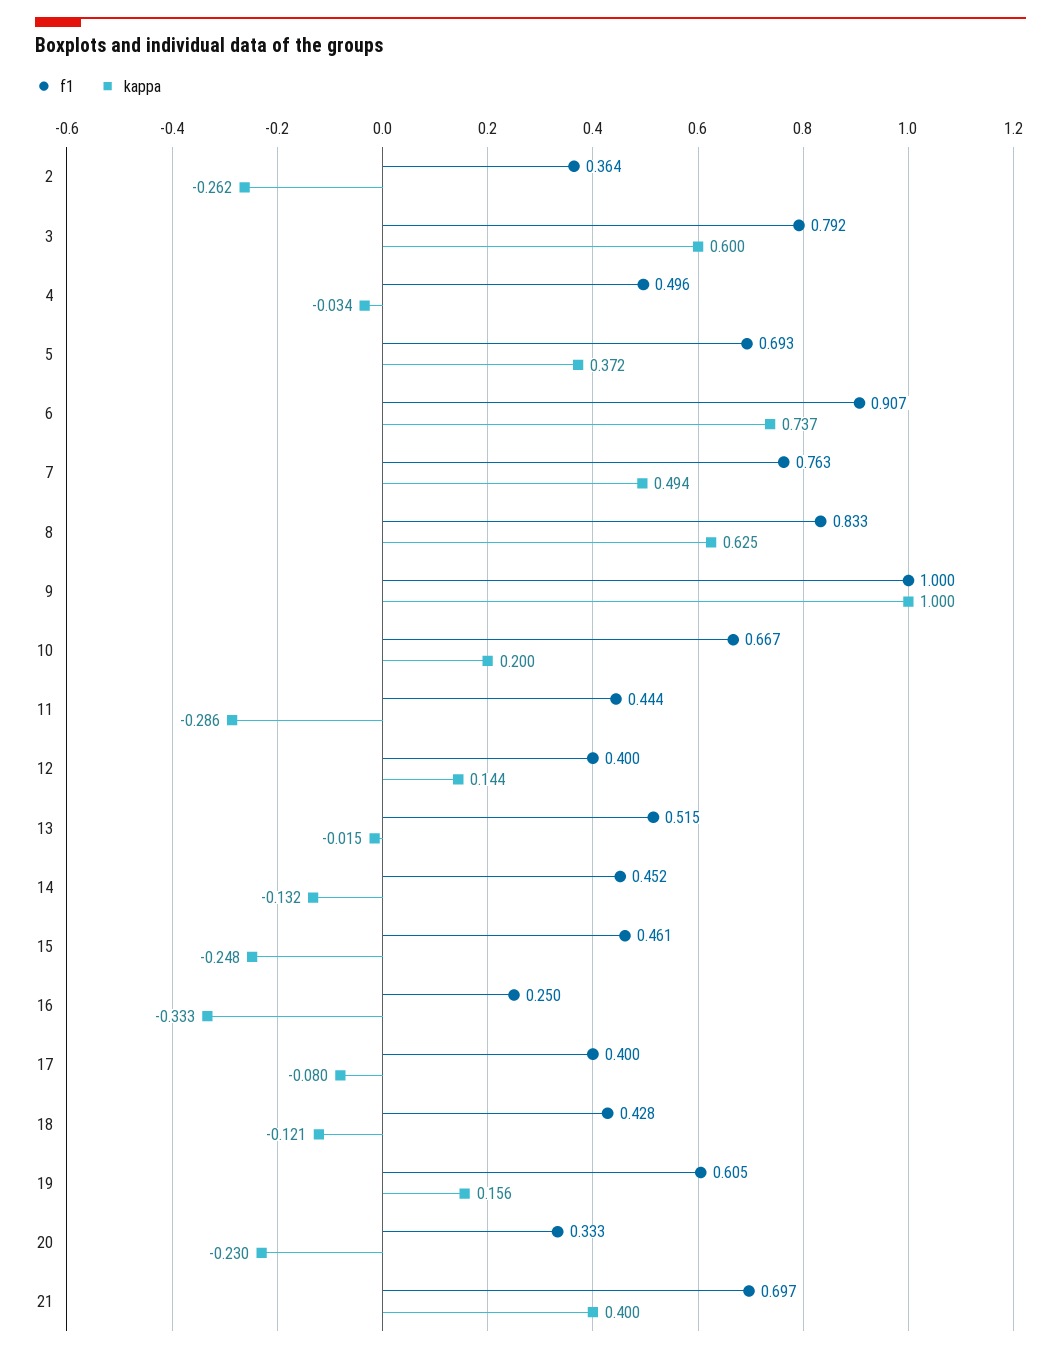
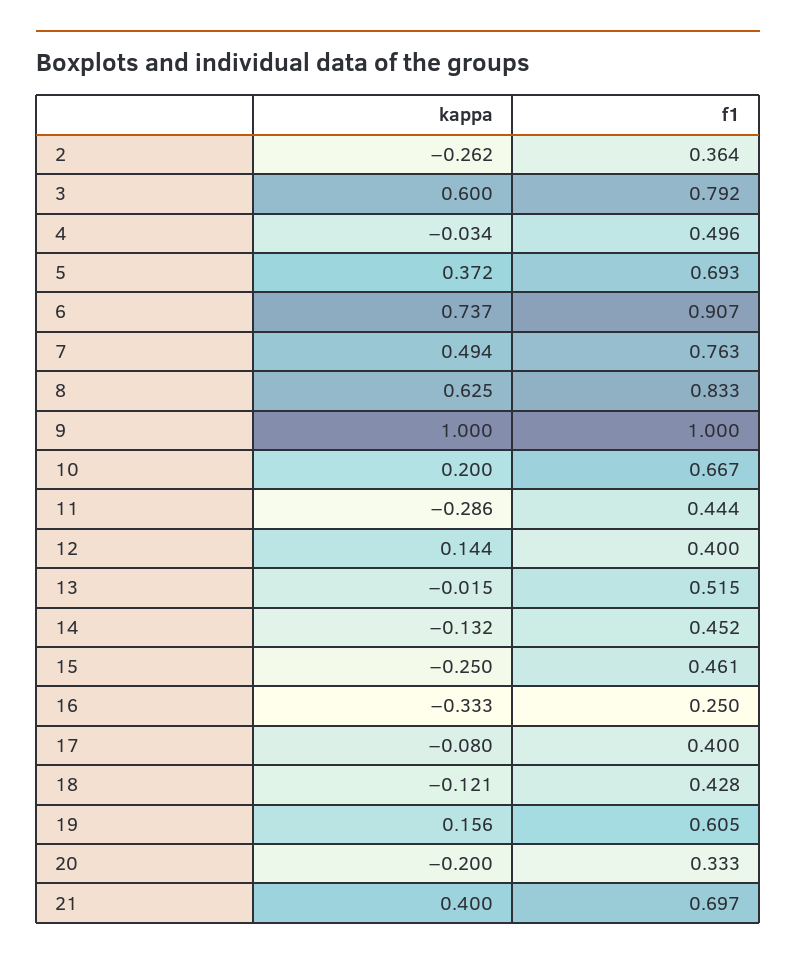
  {
    "f1": {
      "2": 0.364,
      "3": 0.792,
      "4": 0.496,
      "5": 0.693,
      "6": 0.907,
      "7": 0.763,
      "8": 0.833,
      "9": 1,
      "10": 0.667,
      "11": 0.444,
      "12": 0.4,
      "13": 0.515,
      "14": 0.452,
      "15": 0.461,
      "16": 0.25,
      "17": 0.4,
      "18": 0.428,
      "19": 0.605,
      "20": 0.333,
      "21": 0.697
    },
    "kappa": {
      "2": -0.262,
      "3": 0.6,
      "4": -0.034,
      "5": 0.372,
      "6": 0.737,
      "7": 0.494,
      "8": 0.625,
      "9": 1,
      "10": 0.2,
      "11": -0.286,
      "12": 0.144,
      "13": -0.015,
      "14": -0.132,
-     "15": -0.248,
+     "15": -0.25,
      "16": -0.333,
      "17": -0.08,
      "18": -0.121,
      "19": 0.156,
-     "20": -0.23,
+     "20": -0.2,
      "21": 0.4
    }
  }

